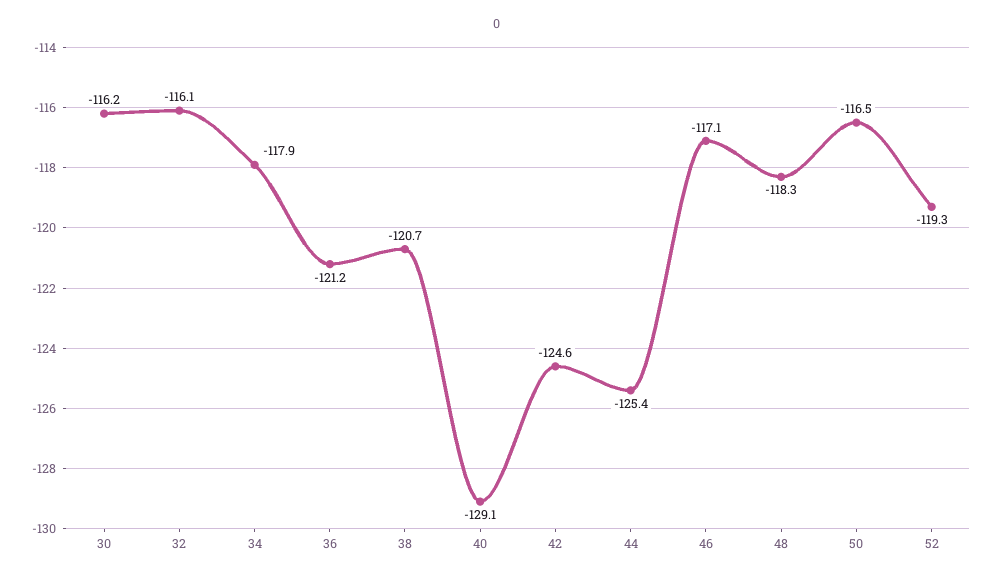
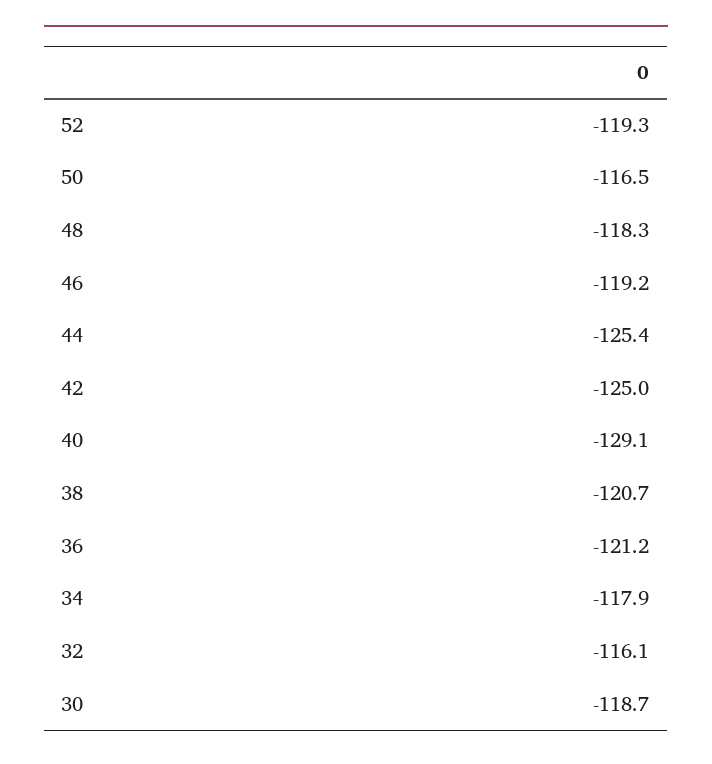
  {
-   "30": -116.2,
+   "30": -118.7,
    "32": -116.1,
    "34": -117.9,
    "36": -121.2,
    "38": -120.7,
    "40": -129.1,
-   "42": -124.6,
+   "42": -125,
    "44": -125.4,
-   "46": -117.1,
+   "46": -119.2,
    "48": -118.3,
    "50": -116.5,
    "52": -119.3
  }

